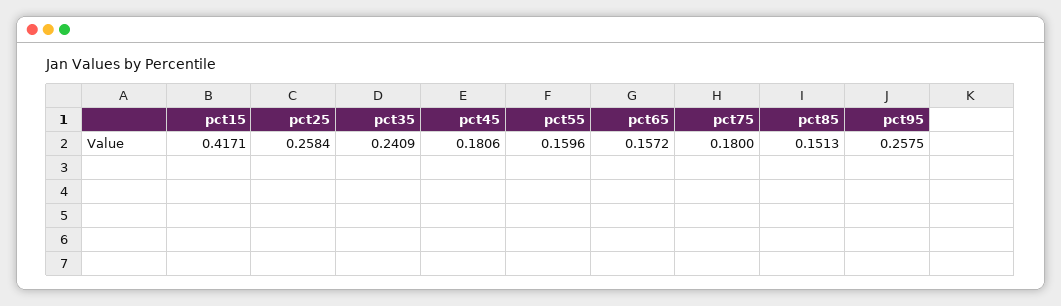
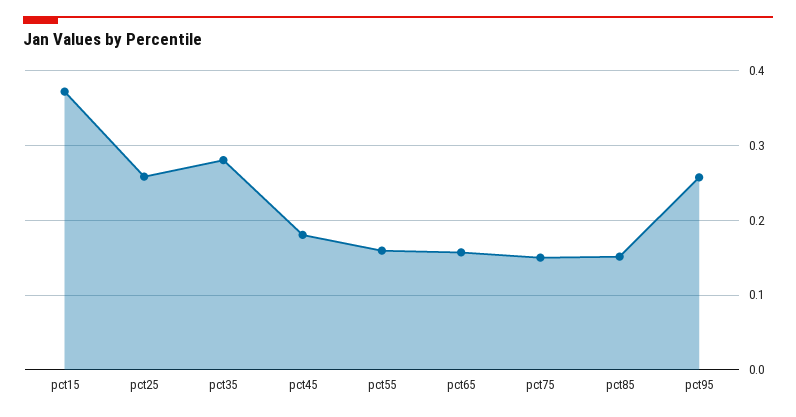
  {
-   "pct15": 0.4171,
+   "pct15": 0.37,
    "pct25": 0.2584,
-   "pct35": 0.2409,
+   "pct35": 0.28,
    "pct45": 0.1806,
    "pct55": 0.1596,
    "pct65": 0.1572,
-   "pct75": 0.18,
+   "pct75": 0.15,
    "pct85": 0.1513,
    "pct95": 0.2575
  }

